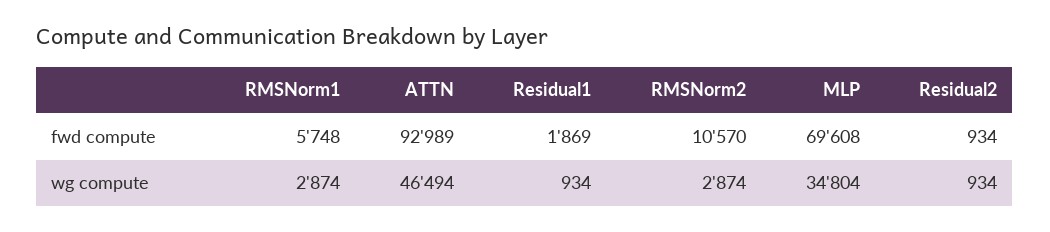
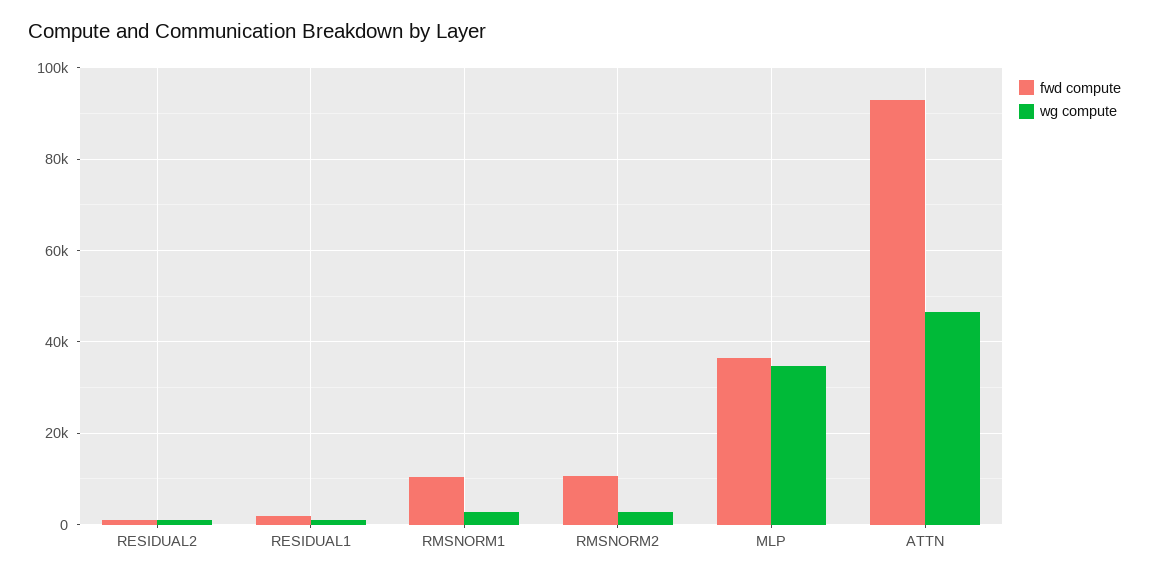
  {
    "fwd compute": {
-     "RMSNorm1": 5748,
+     "RMSNorm1": 10000,
      "ATTN": 92989,
      "Residual1": 1869,
      "RMSNorm2": 10570,
-     "MLP": 69608,
+     "MLP": 36000,
      "Residual2": 934
    },
    "wg compute": {
      "RMSNorm1": 2874,
      "ATTN": 46494,
      "Residual1": 934,
      "RMSNorm2": 2874,
      "MLP": 34804,
      "Residual2": 934
    }
  }

